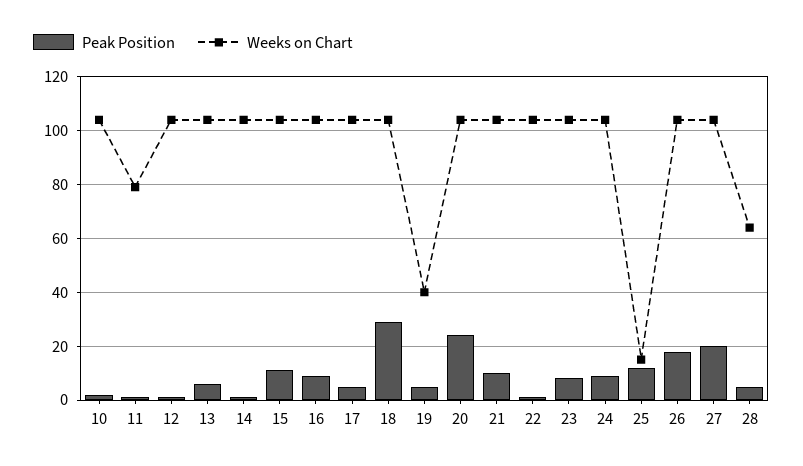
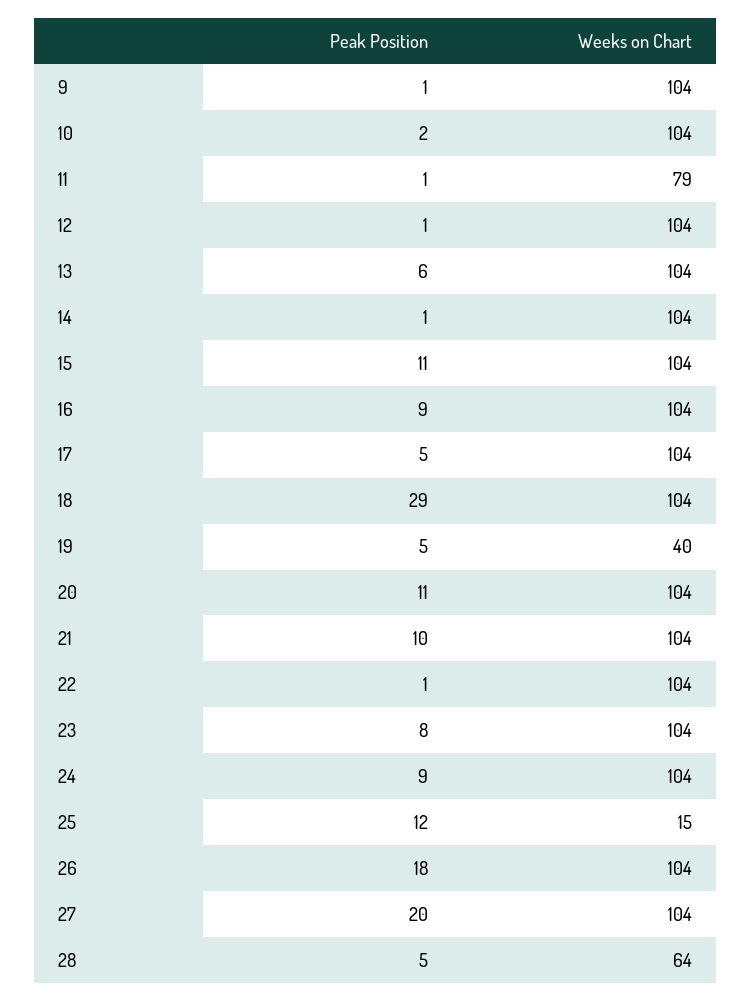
  {
    "Peak Position": {
      "10": 2,
      "11": 1,
      "12": 1,
      "13": 6,
      "14": 1,
      "15": 11,
      "16": 9,
      "17": 5,
      "18": 29,
      "19": 5,
-     "20": 25,
+     "20": 11,
      "21": 10,
      "22": 1,
      "23": 8,
      "24": 9,
      "25": 12,
      "26": 18,
      "27": 20,
-     "28": 5
+     "28": 5,
+     "9": 1
    },
    "Weeks on Chart": {
      "10": 104,
      "11": 79,
      "12": 104,
      "13": 104,
      "14": 104,
      "15": 104,
      "16": 104,
      "17": 104,
      "18": 104,
      "19": 40,
      "20": 104,
      "21": 104,
      "22": 104,
      "23": 104,
      "24": 104,
      "25": 15,
      "26": 104,
      "27": 104,
-     "28": 64
+     "28": 64,
+     "9": 104
    }
  }

